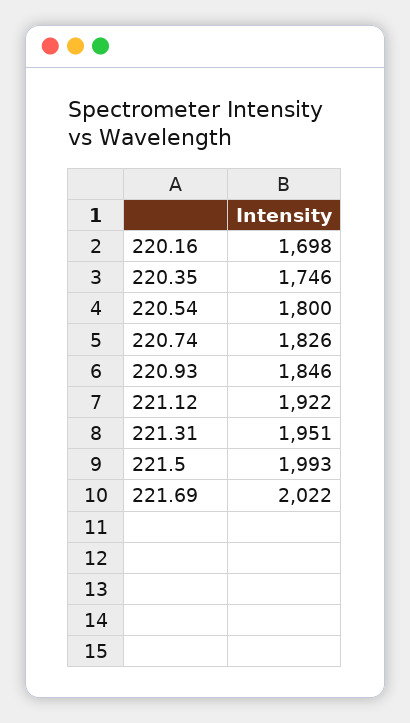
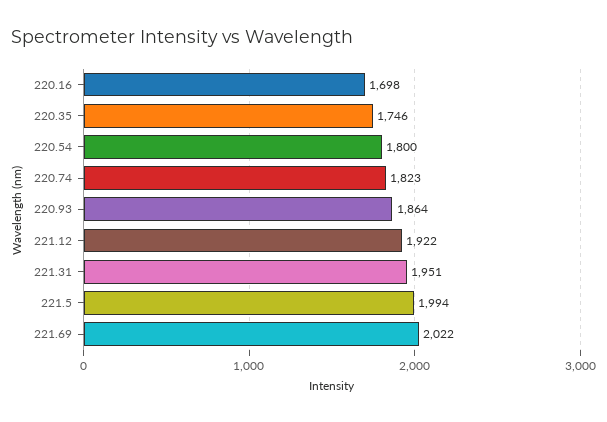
  {
    "220.16": 1698,
    "220.35": 1746,
    "220.54": 1800,
-   "220.74": 1826,
+   "220.74": 1823,
-   "220.93": 1846,
+   "220.93": 1864,
    "221.12": 1922,
    "221.31": 1951,
-   "221.5": 1993,
+   "221.5": 1994,
    "221.69": 2022
  }

